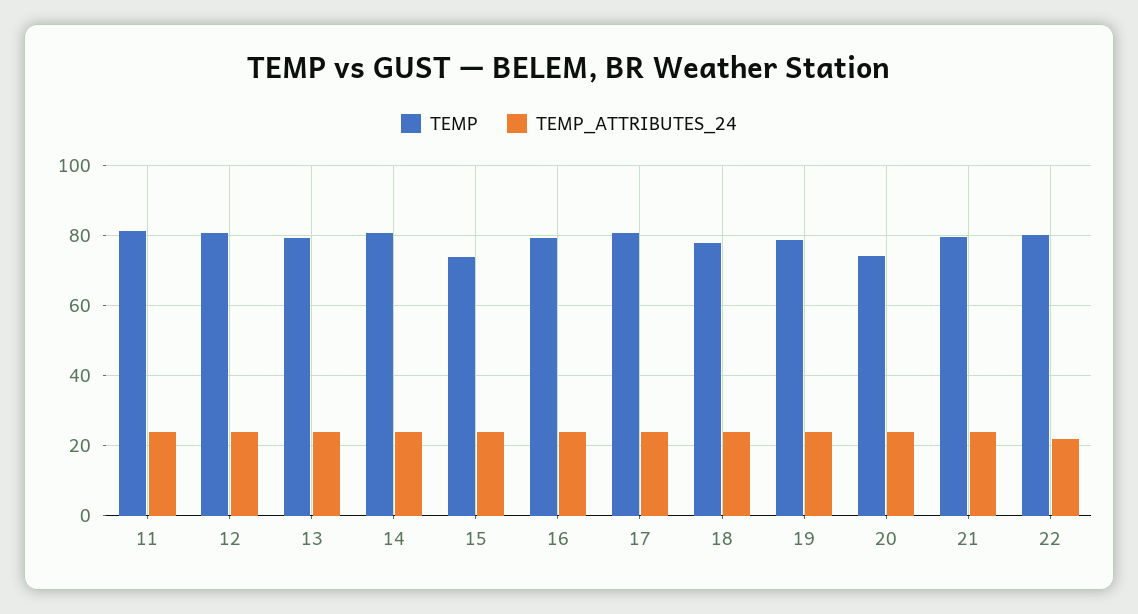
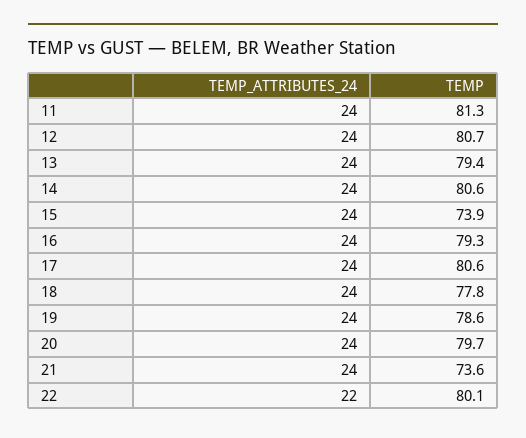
  {
    "TEMP": {
      "11": 81.3,
      "12": 80.7,
      "13": 79.4,
      "14": 80.6,
      "15": 73.9,
      "16": 79.3,
      "17": 80.6,
      "18": 77.8,
      "19": 78.6,
-     "20": 74,
+     "20": 79.7,
-     "21": 80,
+     "21": 73.6,
      "22": 80.1
    },
    "TEMP_ATTRIBUTES_24": {
      "11": 24,
      "12": 24,
      "13": 24,
      "14": 24,
      "15": 24,
      "16": 24,
      "17": 24,
      "18": 24,
      "19": 24,
      "20": 24,
      "21": 24,
      "22": 22
    }
  }

